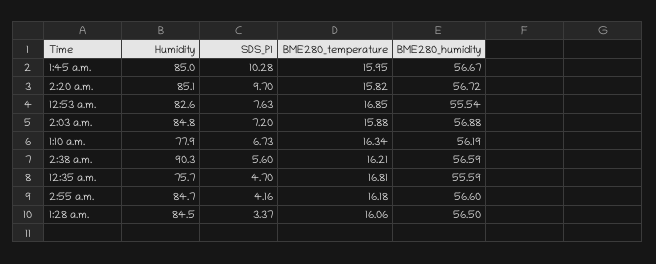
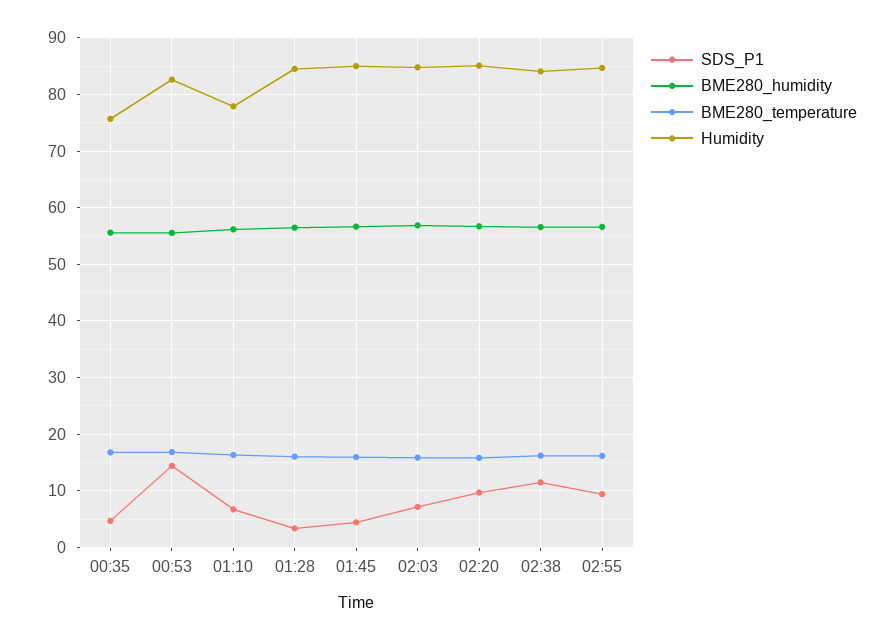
  {
    "Humidity": {
      "1:45 a.m.": 85,
      "2:20 a.m.": 85.1,
      "12:53 a.m.": 82.6,
      "2:03 a.m.": 84.8,
      "1:10 a.m.": 77.9,
-     "2:38 a.m.": 90.3,
+     "2:38 a.m.": 84,
      "12:35 a.m.": 75.7,
      "2:55 a.m.": 84.7,
      "1:28 a.m.": 84.5
    },
    "SDS_P1": {
-     "1:45 a.m.": 10.28,
+     "1:45 a.m.": 4,
      "2:20 a.m.": 9.7,
-     "12:53 a.m.": 7.63,
+     "12:53 a.m.": 14,
      "2:03 a.m.": 7.2,
      "1:10 a.m.": 6.73,
-     "2:38 a.m.": 5.6,
+     "2:38 a.m.": 12,
      "12:35 a.m.": 4.7,
-     "2:55 a.m.": 4.16,
+     "2:55 a.m.": 10,
      "1:28 a.m.": 3.37
    },
    "BME280_temperature": {
      "1:45 a.m.": 15.95,
      "2:20 a.m.": 15.82,
      "12:53 a.m.": 16.85,
      "2:03 a.m.": 15.88,
      "1:10 a.m.": 16.34,
      "2:38 a.m.": 16.21,
      "12:35 a.m.": 16.81,
      "2:55 a.m.": 16.18,
      "1:28 a.m.": 16.06
    },
    "BME280_humidity": {
      "1:45 a.m.": 56.67,
      "2:20 a.m.": 56.72,
      "12:53 a.m.": 55.54,
      "2:03 a.m.": 56.88,
      "1:10 a.m.": 56.19,
      "2:38 a.m.": 56.59,
      "12:35 a.m.": 55.59,
      "2:55 a.m.": 56.6,
      "1:28 a.m.": 56.5
    }
  }

